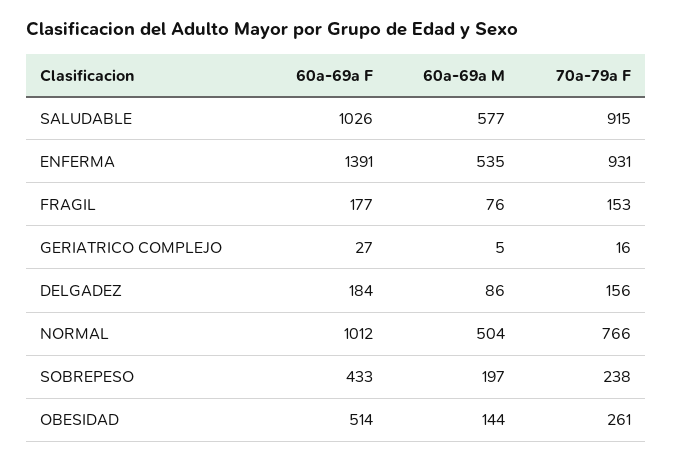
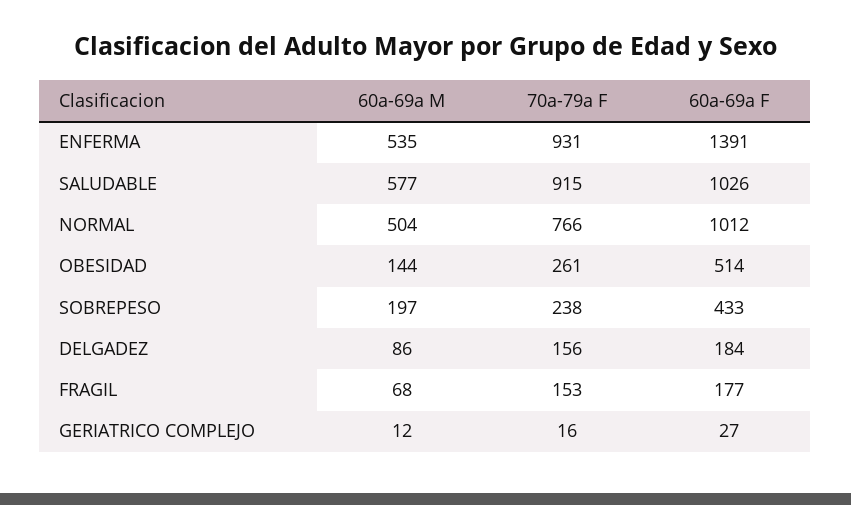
  {
    "60a-69a F": {
      "SALUDABLE": 1026,
      "ENFERMA": 1391,
      "FRAGIL": 177,
      "GERIATRICO COMPLEJO": 27,
      "DELGADEZ": 184,
      "NORMAL": 1012,
      "SOBREPESO": 433,
      "OBESIDAD": 514
    },
    "60a-69a M": {
      "SALUDABLE": 577,
      "ENFERMA": 535,
-     "FRAGIL": 76,
+     "FRAGIL": 68,
-     "GERIATRICO COMPLEJO": 5,
+     "GERIATRICO COMPLEJO": 12,
      "DELGADEZ": 86,
      "NORMAL": 504,
      "SOBREPESO": 197,
      "OBESIDAD": 144
    },
    "70a-79a F": {
      "SALUDABLE": 915,
      "ENFERMA": 931,
      "FRAGIL": 153,
      "GERIATRICO COMPLEJO": 16,
      "DELGADEZ": 156,
      "NORMAL": 766,
      "SOBREPESO": 238,
      "OBESIDAD": 261
    }
  }

